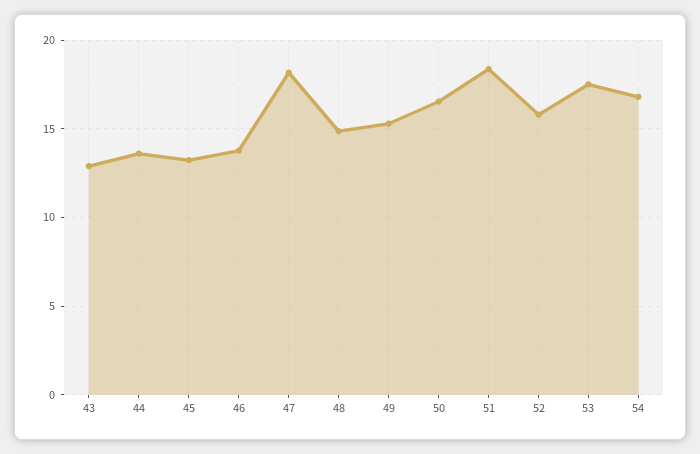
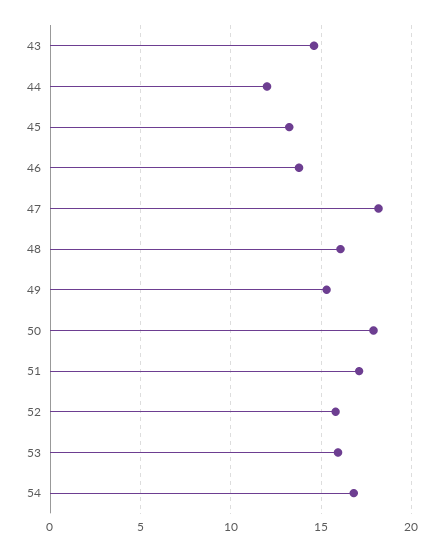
  {
-   "43": 13,
+   "43": 14.5,
-   "44": 13.5,
+   "44": 12,
    "45": 13,
    "46": 14,
    "47": 18,
-   "48": 15,
+   "48": 16,
    "49": 15.5,
-   "50": 16.5,
+   "50": 18,
-   "51": 18.5,
+   "51": 17,
    "52": 16,
-   "53": 17.5,
+   "53": 16,
    "54": 17
  }

